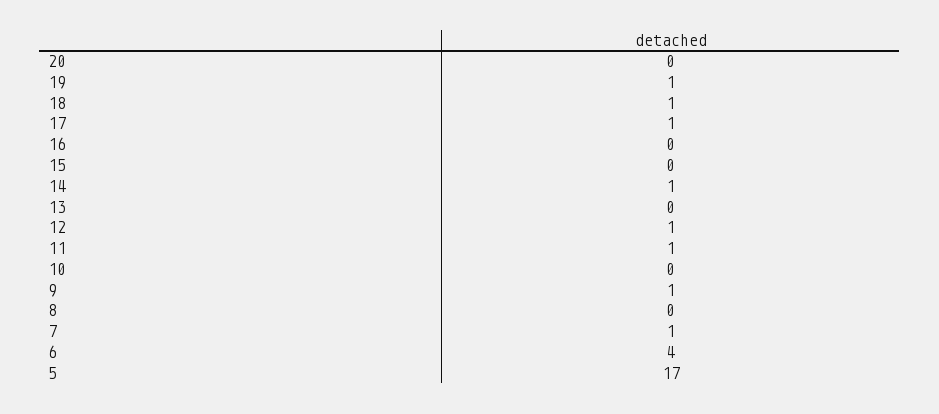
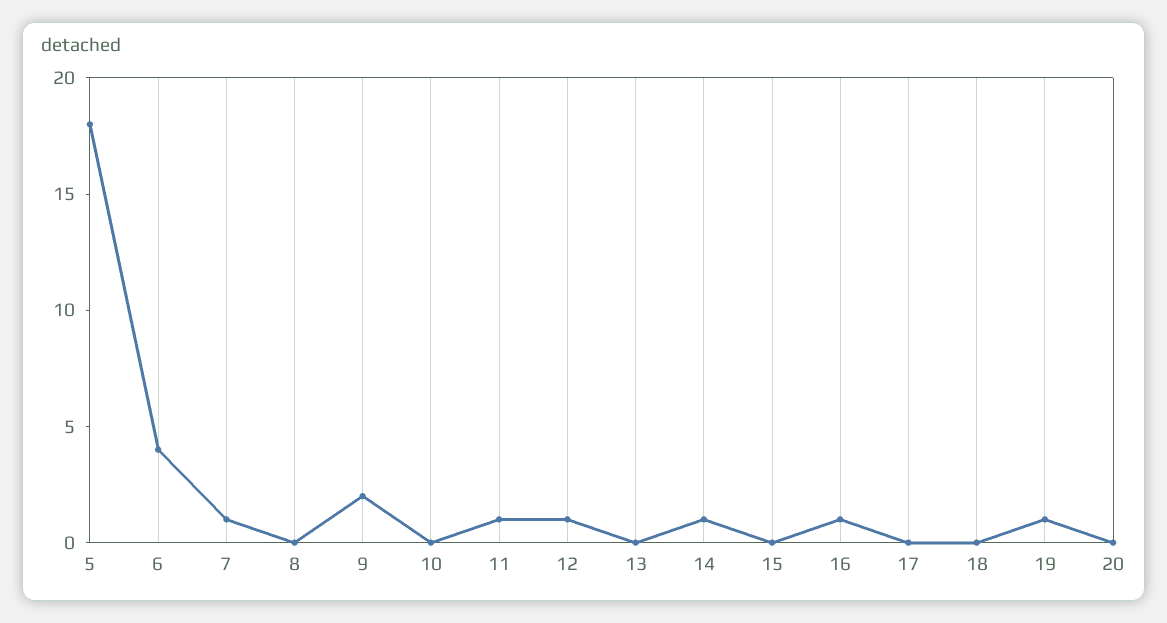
  {
    "20": 0,
    "19": 1,
-   "18": 1,
+   "18": 0,
-   "17": 1,
+   "17": 0,
-   "16": 0,
+   "16": 1,
    "15": 0,
    "14": 1,
    "13": 0,
    "12": 1,
    "11": 1,
    "10": 0,
-   "9": 1,
+   "9": 2,
    "8": 0,
    "7": 1,
    "6": 4,
-   "5": 17
+   "5": 18
  }

